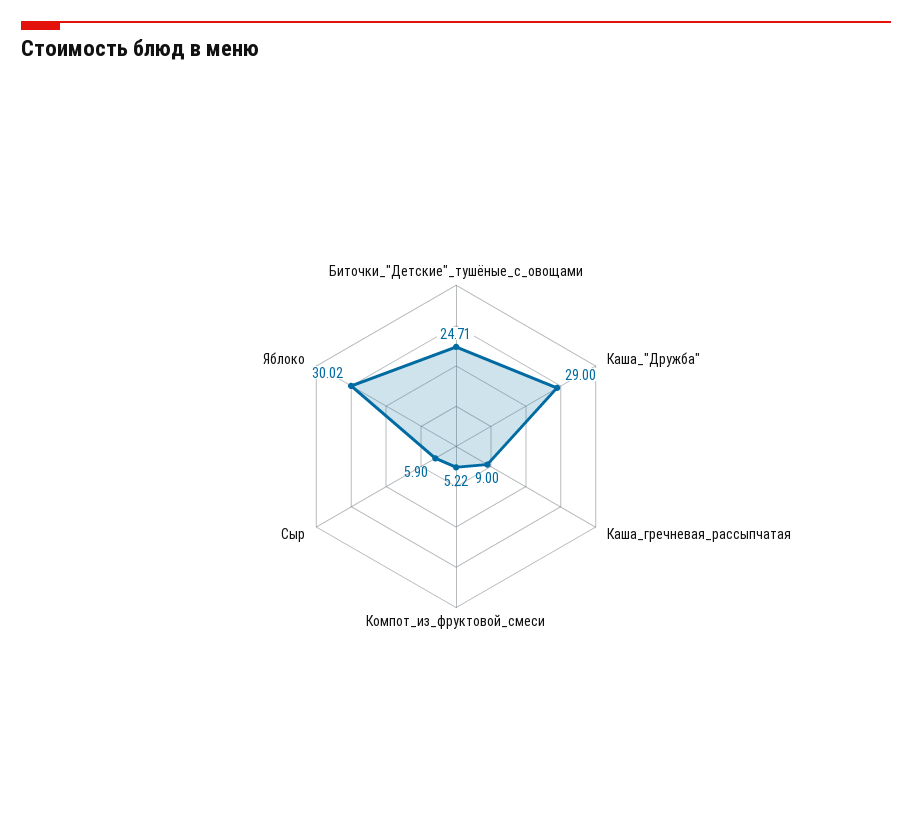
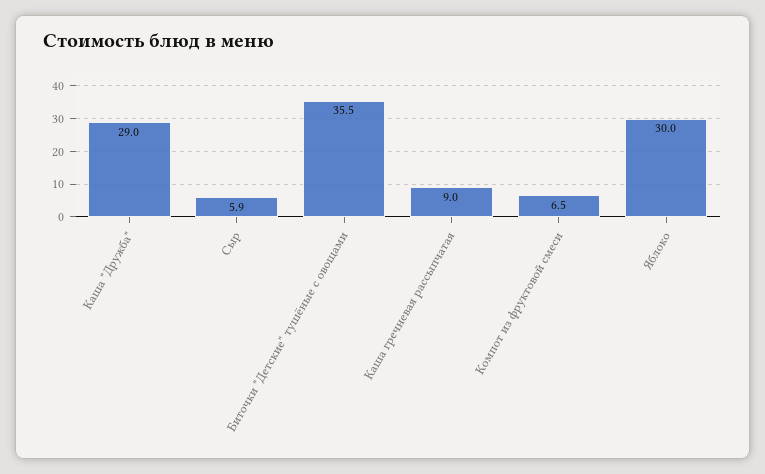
  {
-   "Биточки_\"Детские\"_тушёные_с_овощами": 24.71,
+   "Биточки_\"Детские\"_тушёные_с_овощами": 35.5,
    "Каша_\"Дружба\"": 29,
    "Каша_гречневая_рассыпчатая": 9,
-   "Компот_из_фруктовой_смеси": 5.22,
+   "Компот_из_фруктовой_смеси": 6.5,
    "Сыр": 5.9,
    "Яблоко": 30.02
  }

